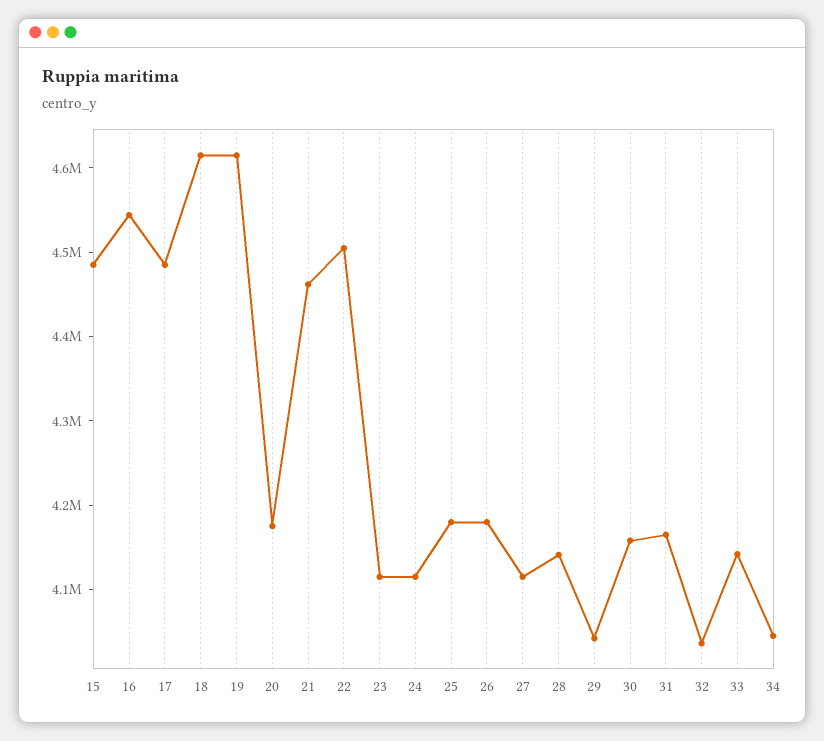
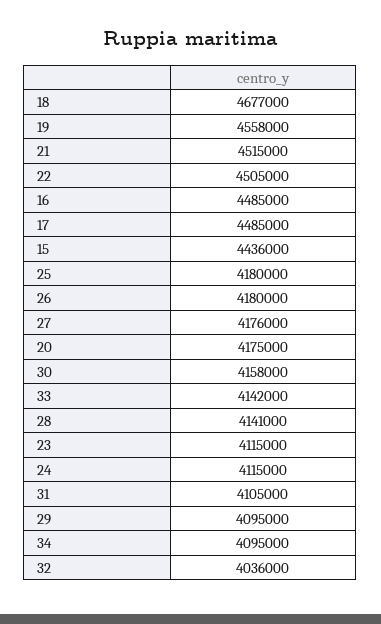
  {
-   "15": 4480000,
+   "15": 4436000,
-   "16": 4540000,
+   "16": 4485000,
    "17": 4485000,
-   "18": 4620000,
+   "18": 4677000,
-   "19": 4620000,
+   "19": 4558000,
    "20": 4175000,
-   "21": 4460000,
+   "21": 4515000,
    "22": 4505000,
    "23": 4115000,
    "24": 4115000,
    "25": 4180000,
    "26": 4180000,
-   "27": 4120000,
+   "27": 4176000,
    "28": 4141000,
-   "29": 4040000,
+   "29": 4095000,
    "30": 4158000,
-   "31": 4160000,
+   "31": 4105000,
    "32": 4036000,
    "33": 4142000,
-   "34": 4040000
+   "34": 4095000
  }

